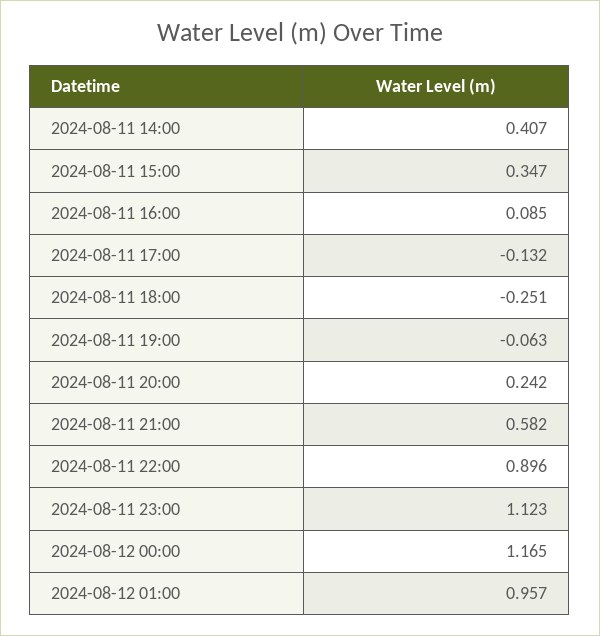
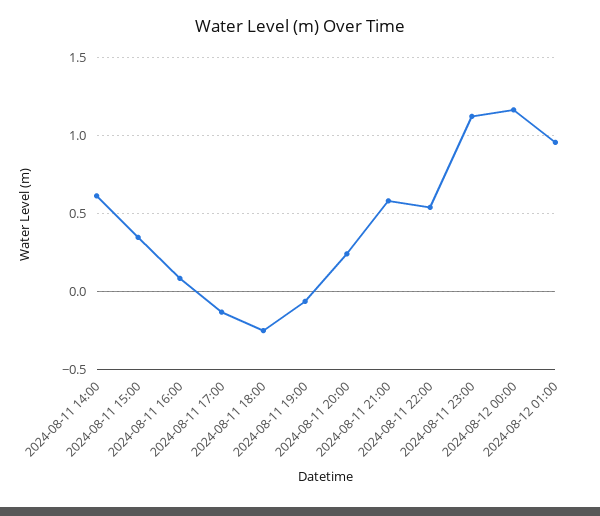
  {
-   "2024-08-11 14:00": 0.407,
+   "2024-08-11 14:00": 0.6,
    "2024-08-11 15:00": 0.347,
    "2024-08-11 16:00": 0.085,
    "2024-08-11 17:00": -0.132,
    "2024-08-11 18:00": -0.251,
    "2024-08-11 19:00": -0.063,
    "2024-08-11 20:00": 0.242,
    "2024-08-11 21:00": 0.582,
-   "2024-08-11 22:00": 0.896,
+   "2024-08-11 22:00": 0.55,
    "2024-08-11 23:00": 1.123,
    "2024-08-12 00:00": 1.165,
    "2024-08-12 01:00": 0.957
  }

